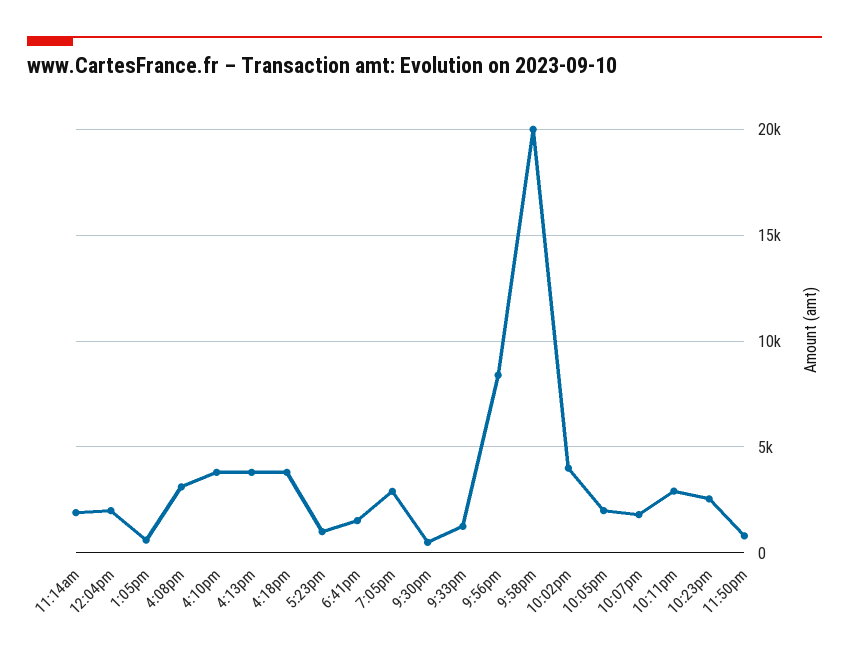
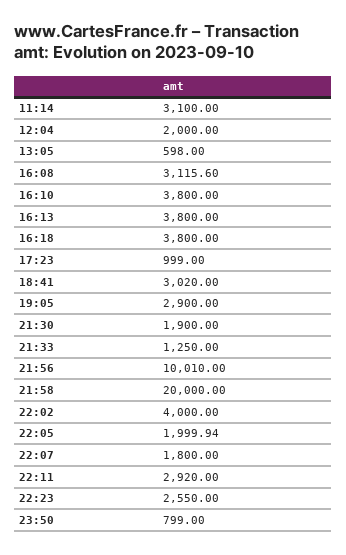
  {
-   "11:14am": 2000,
+   "11:14am": 3100,
    "12:04pm": 2000,
    "1:05pm": 598,
    "4:08pm": 3115.6,
    "4:10pm": 3800,
    "4:13pm": 3800,
    "4:18pm": 3800,
    "5:23pm": 999,
-   "6:41pm": 1500,
+   "6:41pm": 3020,
    "7:05pm": 2900,
-   "9:30pm": 500,
+   "9:30pm": 1900,
    "9:33pm": 1250,
-   "9:56pm": 8500,
+   "9:56pm": 10010,
    "9:58pm": 20000,
    "10:02pm": 4000,
    "10:05pm": 1999.94,
    "10:07pm": 1800,
    "10:11pm": 2920,
    "10:23pm": 2550,
    "11:50pm": 799
  }

